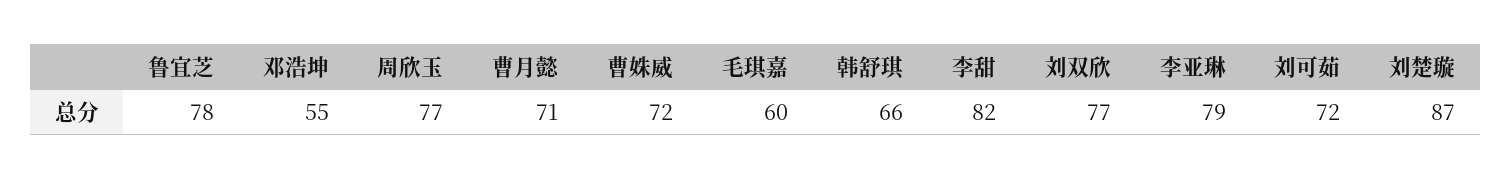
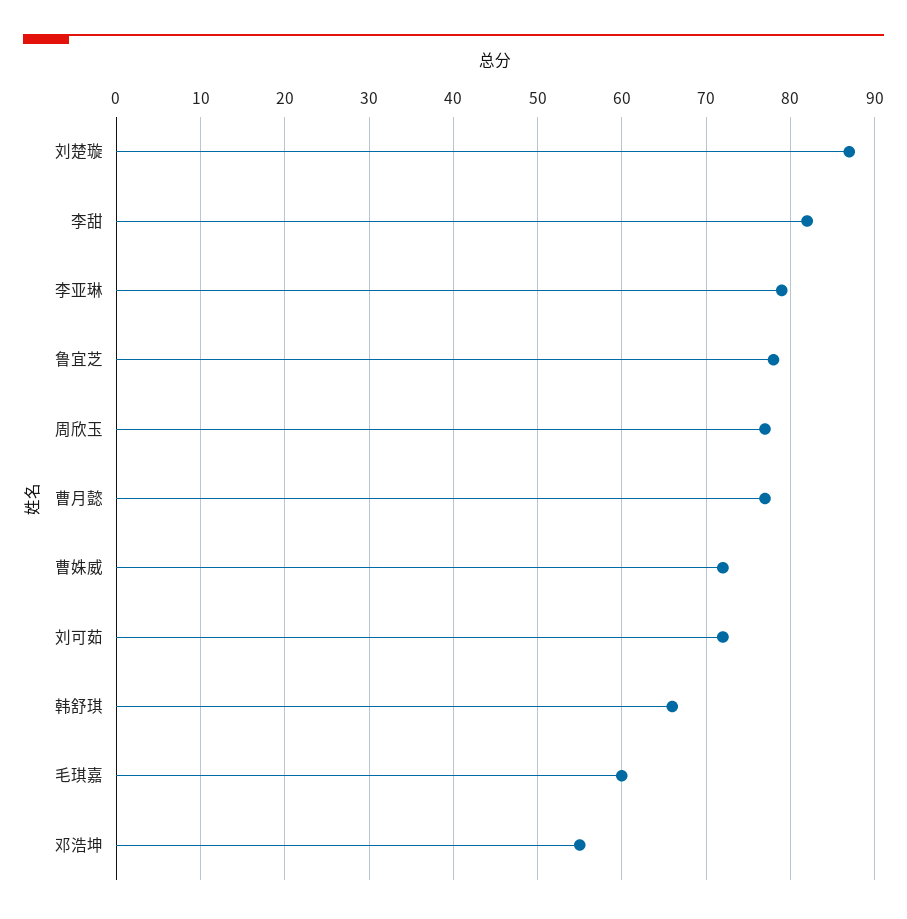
  {
    "鲁宜芝": 78,
    "邓浩坤": 55,
    "周欣玉": 77,
-   "曹月懿": 71,
+   "曹月懿": 77,
    "曹姝威": 72,
    "毛琪嘉": 60,
    "韩舒琪": 66,
    "李甜": 82,
-   "刘双欣": 77,
    "李亚琳": 79,
    "刘可茹": 72,
    "刘楚璇": 87
  }

